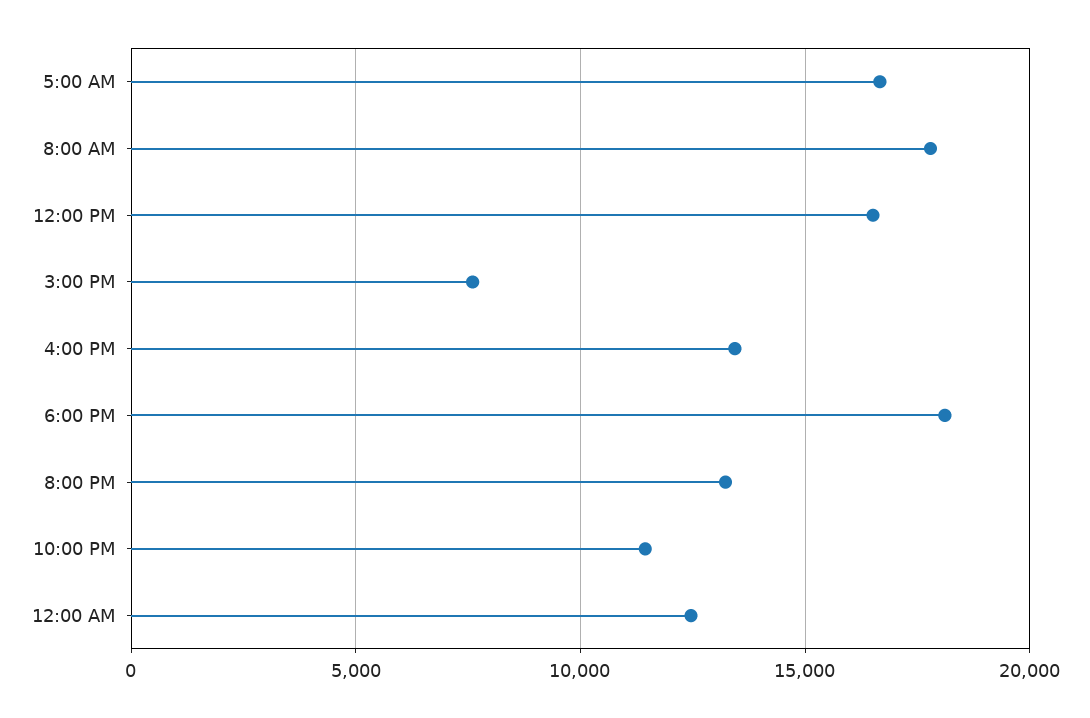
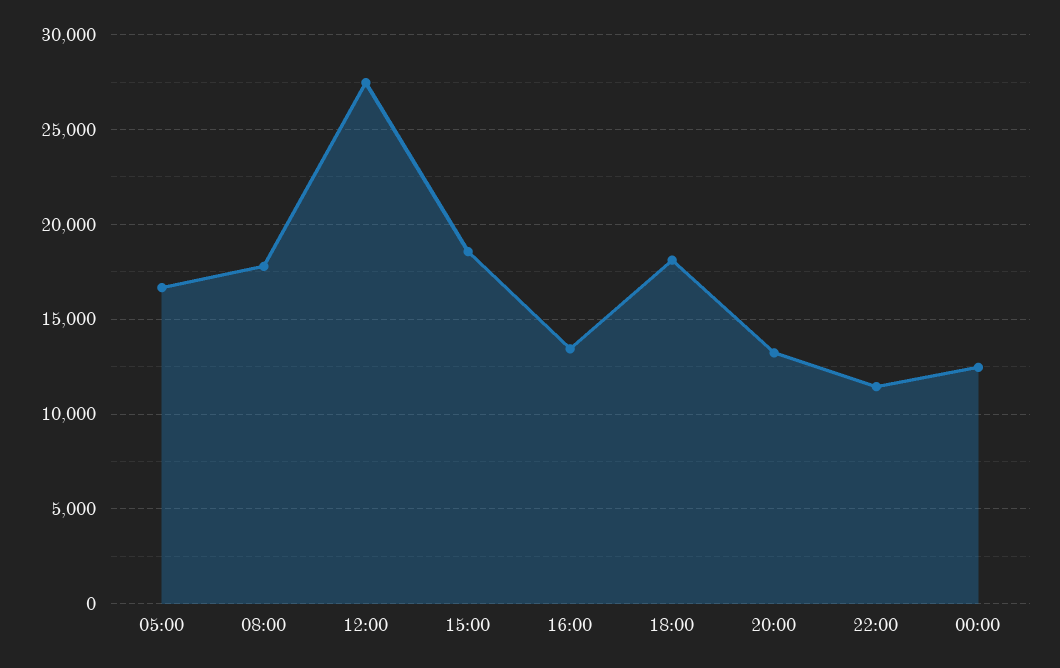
  {
    "5:00 AM": 16500,
    "8:00 AM": 18000,
-   "12:00 PM": 16500,
+   "12:00 PM": 27500,
-   "3:00 PM": 7500,
+   "3:00 PM": 18500,
    "4:00 PM": 13500,
    "6:00 PM": 18000,
    "8:00 PM": 13000,
    "10:00 PM": 11500,
    "12:00 AM": 12500
  }

